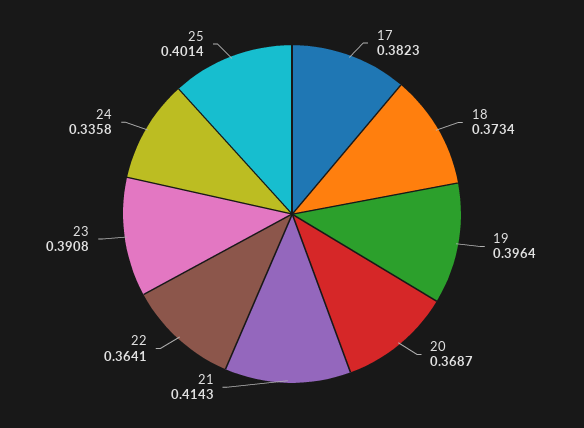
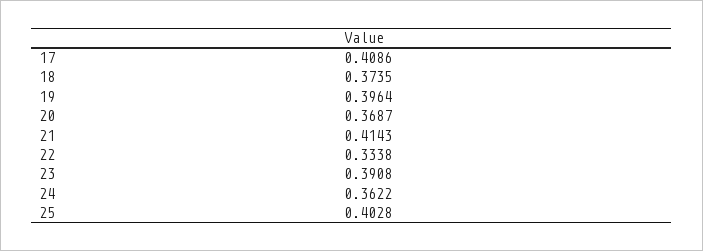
  {
-   "17": 0.3823,
+   "17": 0.4086,
-   "18": 0.3734,
+   "18": 0.3735,
    "19": 0.3964,
    "20": 0.3687,
    "21": 0.4143,
-   "22": 0.3641,
+   "22": 0.3338,
    "23": 0.3908,
-   "24": 0.3358,
+   "24": 0.3622,
-   "25": 0.4014
+   "25": 0.4028
  }

